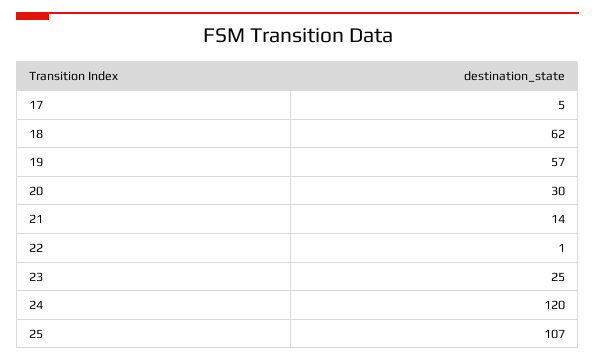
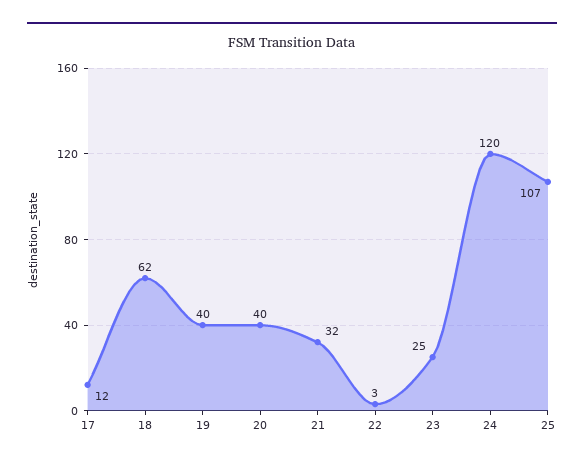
  {
-   "17": 5,
+   "17": 12,
    "18": 62,
-   "19": 57,
+   "19": 40,
-   "20": 30,
+   "20": 40,
-   "21": 14,
+   "21": 32,
-   "22": 1,
+   "22": 3,
    "23": 25,
    "24": 120,
    "25": 107
  }

